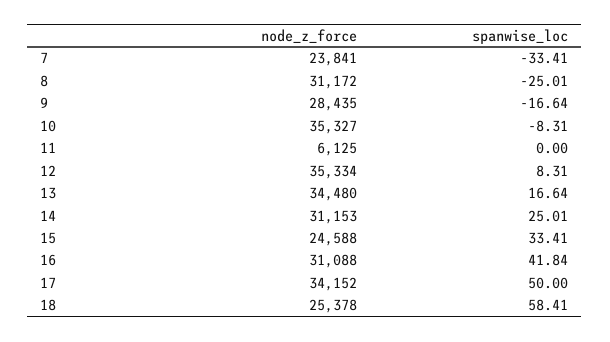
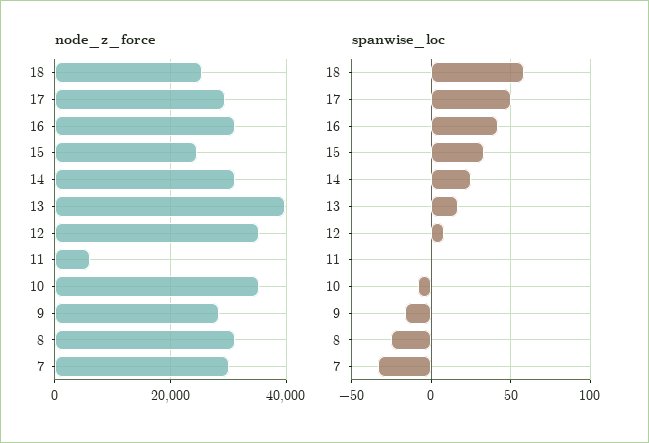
  {
    "node_z_force": {
-     "7": 23841,
+     "7": 30000,
      "8": 31172,
      "9": 28435,
      "10": 35327,
      "11": 6125,
      "12": 35334,
-     "13": 34480,
+     "13": 40000,
      "14": 31153,
      "15": 24588,
      "16": 31088,
-     "17": 34152,
+     "17": 30000,
      "18": 25378
    },
    "spanwise_loc": {
      "7": -33.41,
      "8": -25.01,
      "9": -16.64,
      "10": -8.31,
      "11": 0,
      "12": 8.31,
      "13": 16.64,
      "14": 25.01,
      "15": 33.41,
      "16": 41.84,
      "17": 50,
      "18": 58.41
    }
  }

